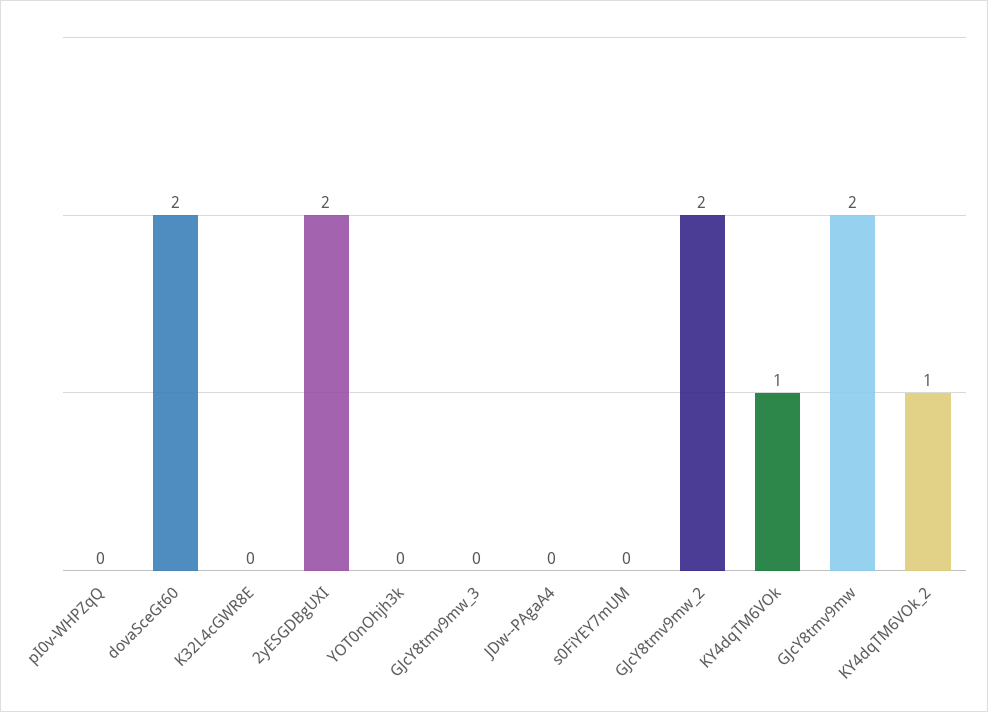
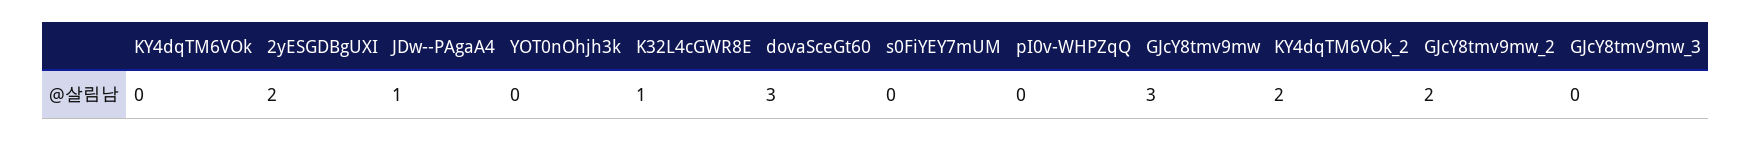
  {
    "pI0v-WHPZqQ": 0,
-   "dovaSceGt60": 2,
+   "dovaSceGt60": 3,
-   "K32L4cGWR8E": 0,
+   "K32L4cGWR8E": 1,
    "2yESGDBgUXI": 2,
    "YOT0nOhjh3k": 0,
    "GJcY8tmv9mw_3": 0,
-   "JDw--PAgaA4": 0,
+   "JDw--PAgaA4": 1,
    "s0FiYEY7mUM": 0,
    "GJcY8tmv9mw_2": 2,
-   "KY4dqTM6VOk": 1,
+   "KY4dqTM6VOk": 0,
-   "GJcY8tmv9mw": 2,
+   "GJcY8tmv9mw": 3,
-   "KY4dqTM6VOk_2": 1
+   "KY4dqTM6VOk_2": 2
  }

